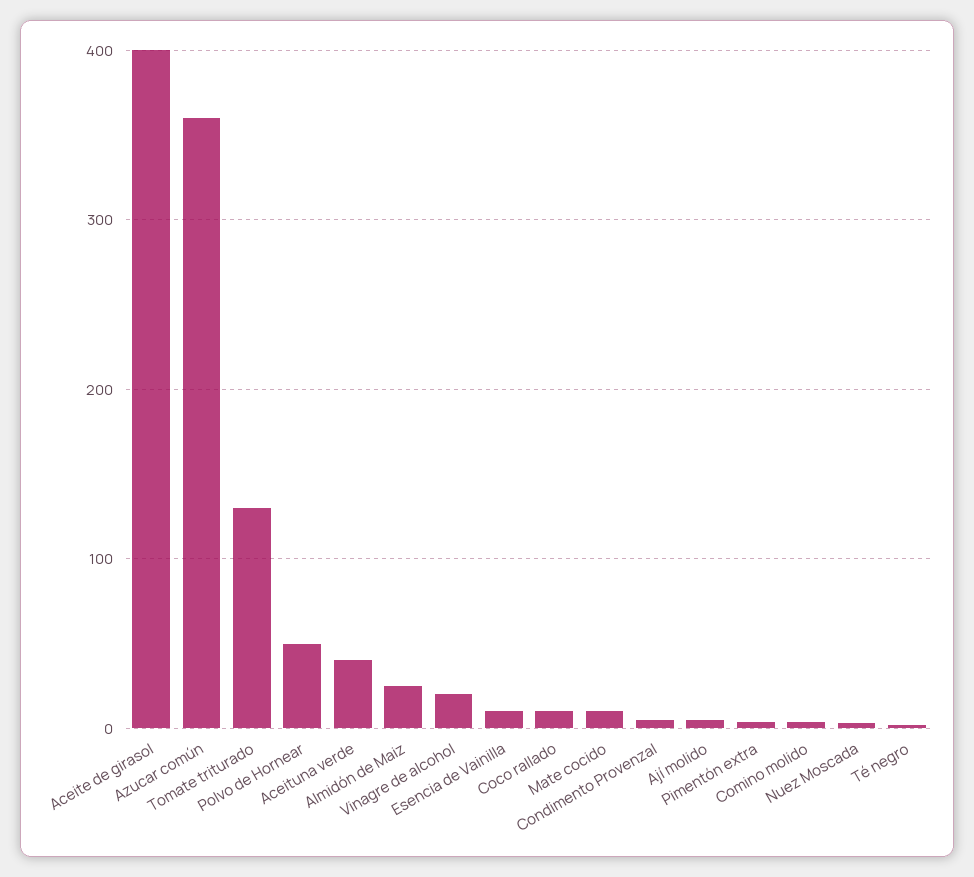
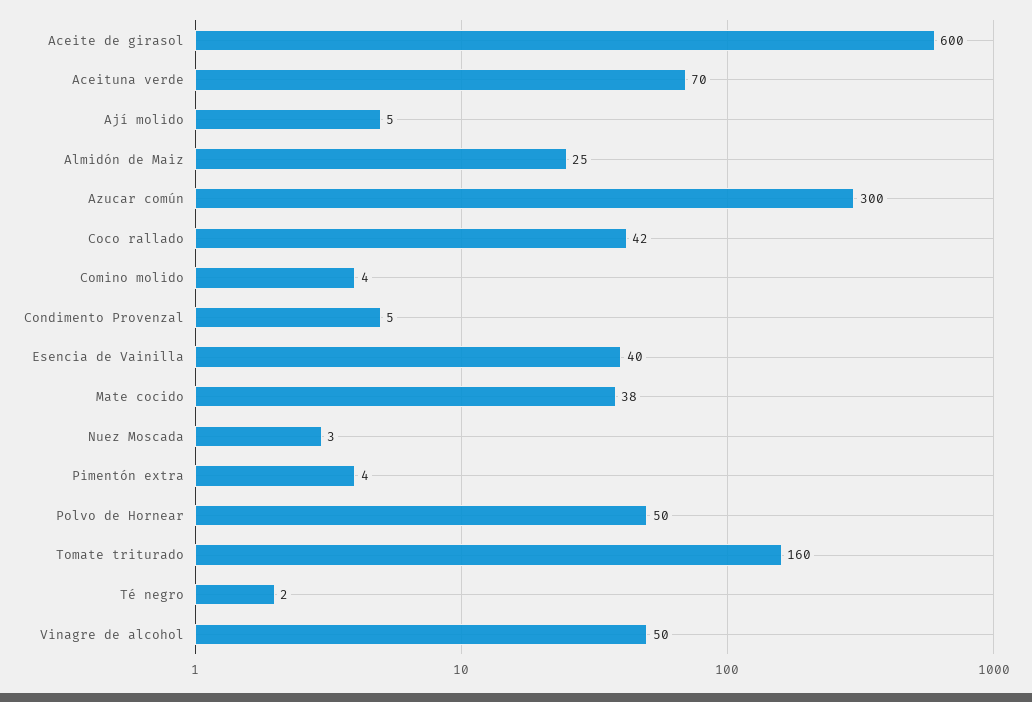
  {
-   "Aceite de girasol": 400,
+   "Aceite de girasol": 600,
-   "Azucar común": 360,
+   "Azucar común": 300,
-   "Tomate triturado": 130,
+   "Tomate triturado": 160,
    "Polvo de Hornear": 50,
-   "Aceituna verde": 40,
+   "Aceituna verde": 70,
    "Almidón de Maiz": 25,
-   "Vinagre de alcohol": 20,
+   "Vinagre de alcohol": 50,
-   "Esencia de Vainilla": 10,
+   "Esencia de Vainilla": 40,
-   "Coco rallado": 10,
+   "Coco rallado": 42,
-   "Mate cocido": 10,
+   "Mate cocido": 38,
    "Condimento Provenzal": 5,
    "Ají molido": 5,
    "Pimentón extra": 4,
    "Comino molido": 4,
    "Nuez Moscada": 3,
    "Té negro": 2
  }

